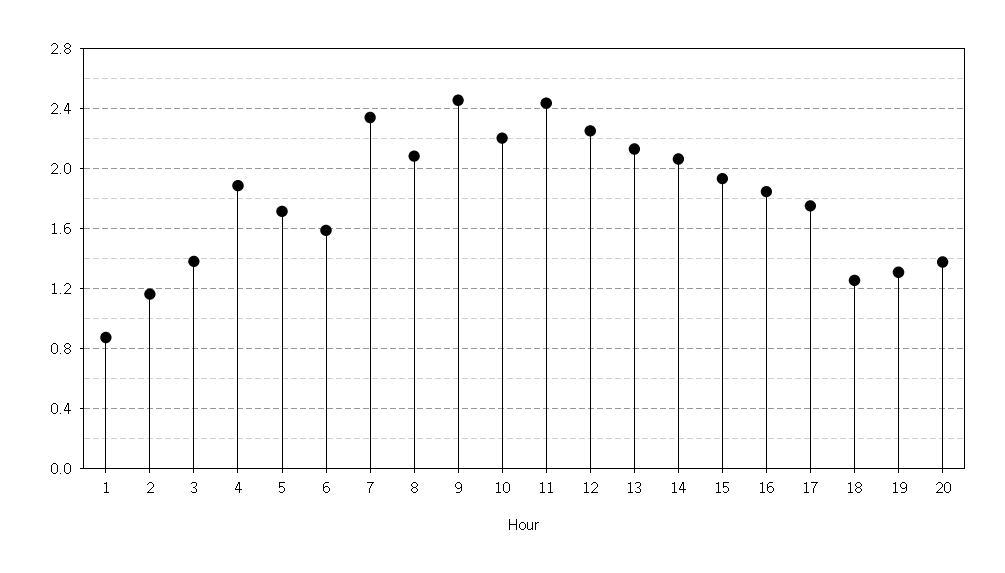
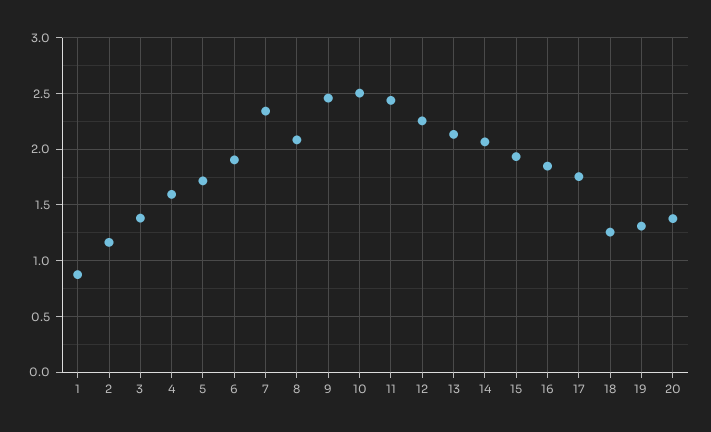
  {
    "1": 0.9,
    "2": 1.15,
    "3": 1.4,
-   "4": 1.9,
+   "4": 1.6,
    "5": 1.7,
-   "6": 1.6,
+   "6": 1.9,
    "7": 2.35,
    "8": 2.1,
    "9": 2.45,
-   "10": 2.2,
+   "10": 2.5,
    "11": 2.45,
    "12": 2.25,
    "13": 2.15,
    "14": 2.05,
    "15": 1.95,
    "16": 1.85,
    "17": 1.75,
    "18": 1.25,
    "19": 1.3,
    "20": 1.4
  }

